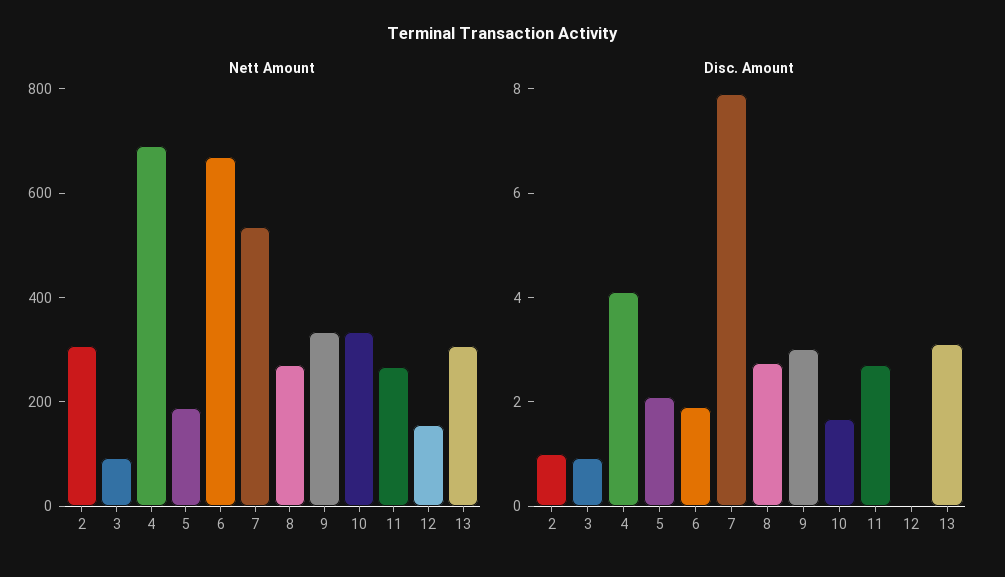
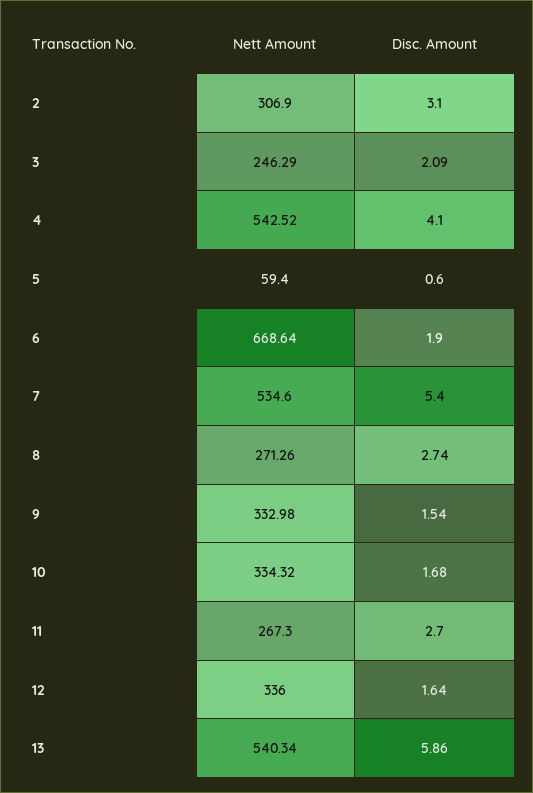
  {
    "Nett Amount": {
      "2": 306.9,
-     "3": 100,
+     "3": 246.29,
-     "4": 700,
+     "4": 542.52,
-     "5": 200,
+     "5": 59.4,
      "6": 668.64,
      "7": 534.6,
      "8": 271.26,
      "9": 332.98,
      "10": 334.32,
      "11": 267.3,
-     "12": 150,
+     "12": 336,
-     "13": 300
+     "13": 540.34
    },
    "Disc. Amount": {
-     "2": 1,
+     "2": 3.1,
-     "3": 1,
+     "3": 2.09,
      "4": 4.1,
-     "5": 2,
+     "5": 0.6,
      "6": 1.9,
-     "7": 8,
+     "7": 5.4,
      "8": 2.74,
-     "9": 3,
+     "9": 1.54,
      "10": 1.68,
      "11": 2.7,
-     "12": 0,
+     "12": 1.64,
-     "13": 3
+     "13": 5.86
    }
  }

